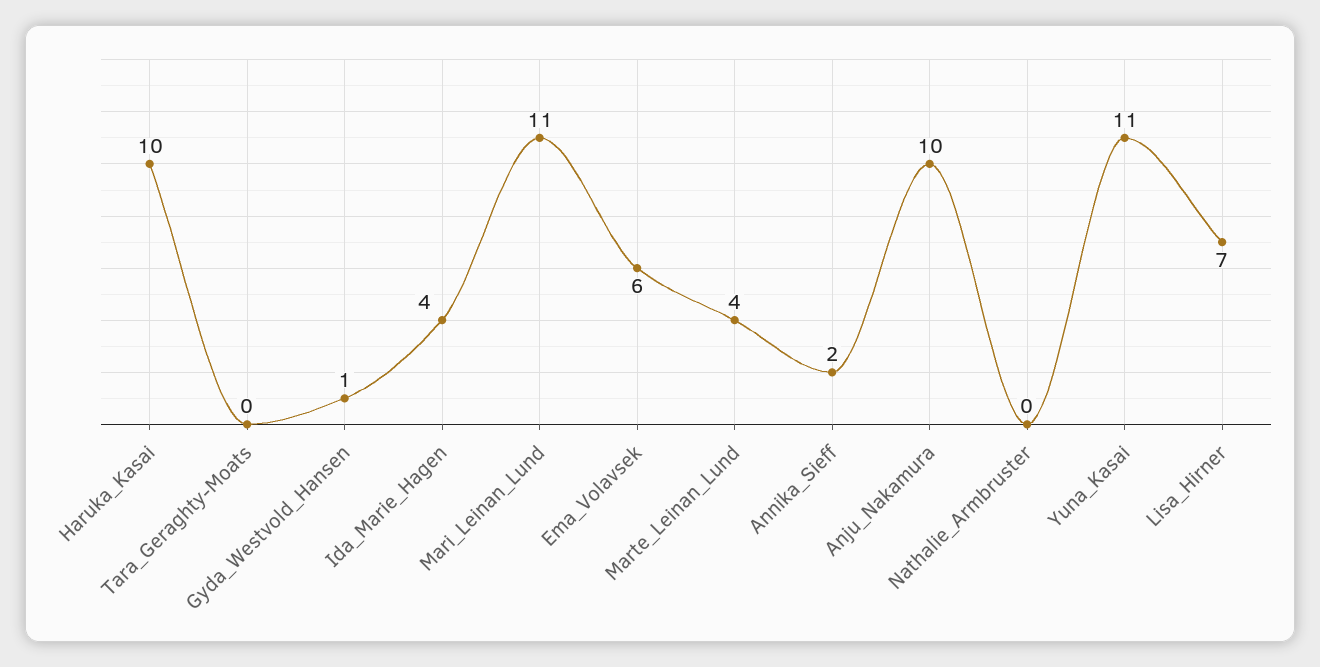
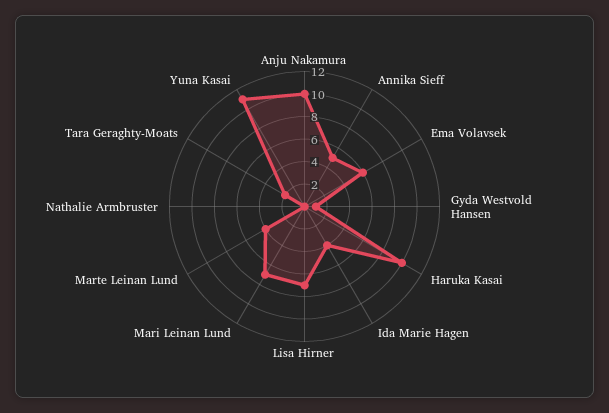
  {
    "Haruka_Kasai": 10,
-   "Tara_Geraghty-Moats": 0,
+   "Tara_Geraghty-Moats": 2,
    "Gyda_Westvold_Hansen": 1,
    "Ida_Marie_Hagen": 4,
-   "Mari_Leinan_Lund": 11,
+   "Mari_Leinan_Lund": 7,
    "Ema_Volavsek": 6,
    "Marte_Leinan_Lund": 4,
-   "Annika_Sieff": 2,
+   "Annika_Sieff": 5,
    "Anju_Nakamura": 10,
    "Nathalie_Armbruster": 0,
    "Yuna_Kasai": 11,
    "Lisa_Hirner": 7
  }

